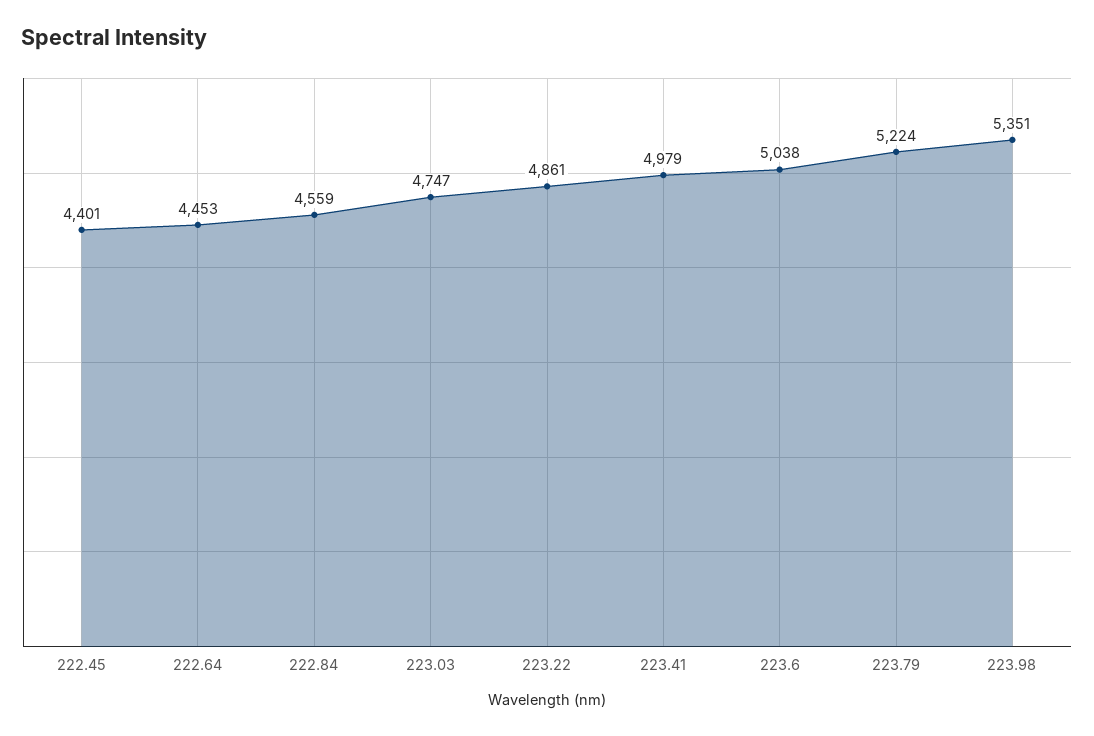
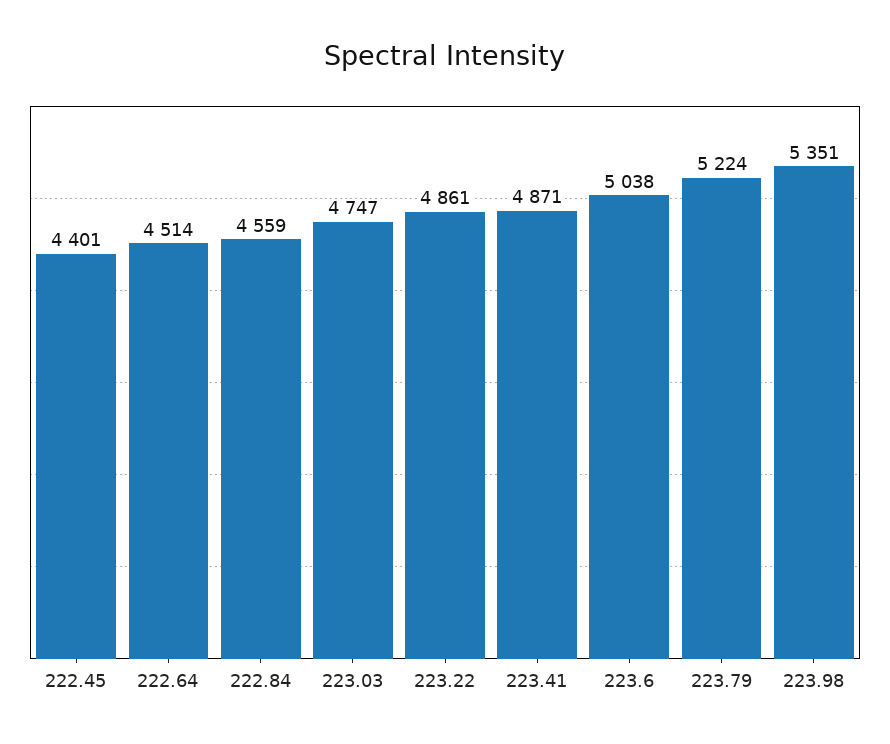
  {
    "222.45": 4401,
-   "222.64": 4453,
+   "222.64": 4514,
    "222.84": 4559,
    "223.03": 4747,
    "223.22": 4861,
-   "223.41": 4979,
+   "223.41": 4871,
    "223.6": 5038,
    "223.79": 5224,
    "223.98": 5351
  }

